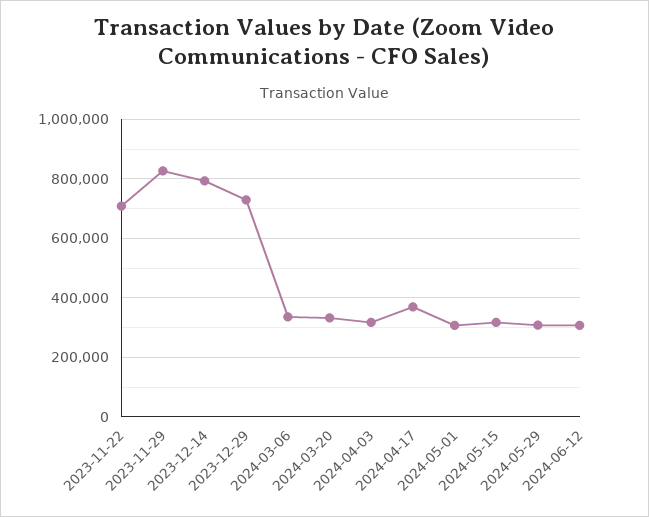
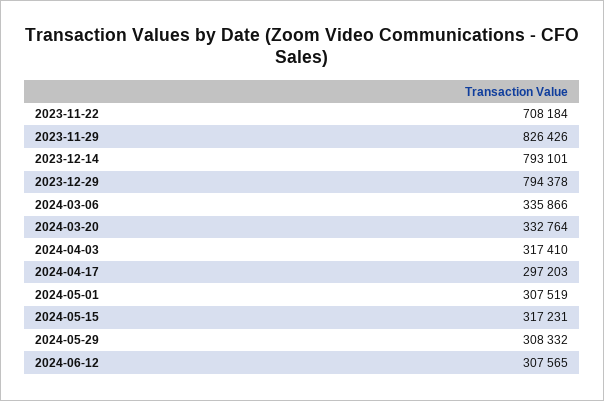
  {
    "2023-11-22": 708184,
    "2023-11-29": 826426,
    "2023-12-14": 793101,
-   "2023-12-29": 725000,
+   "2023-12-29": 794378,
    "2024-03-06": 335866,
    "2024-03-20": 332764,
    "2024-04-03": 317410,
-   "2024-04-17": 375000,
+   "2024-04-17": 297203,
    "2024-05-01": 307519,
    "2024-05-15": 317231,
    "2024-05-29": 308332,
    "2024-06-12": 307565
  }

